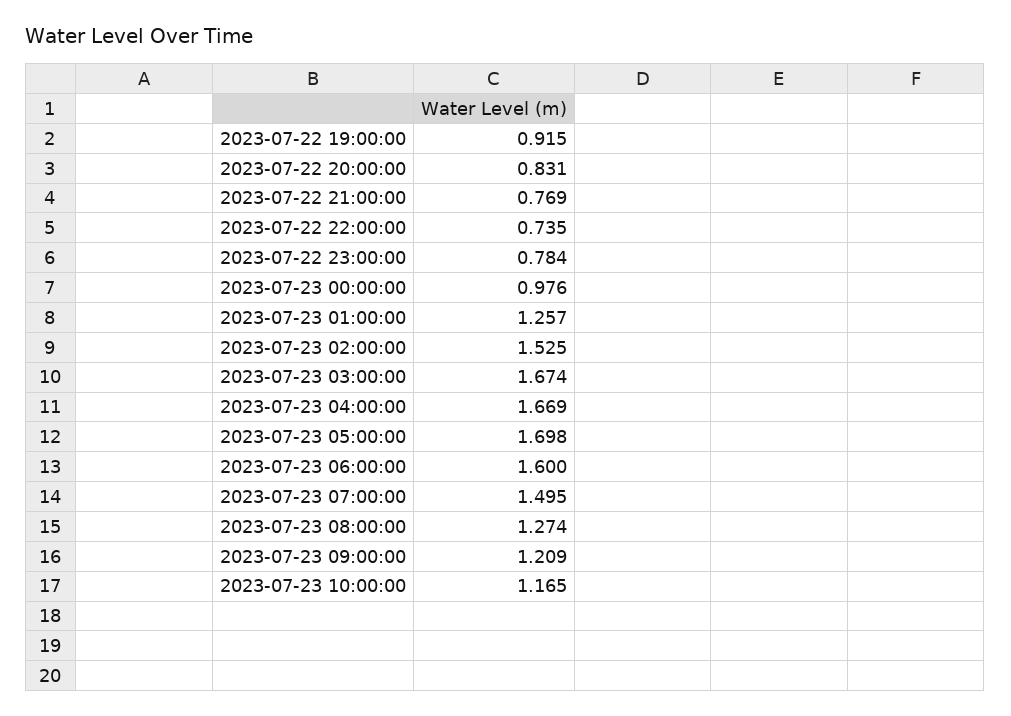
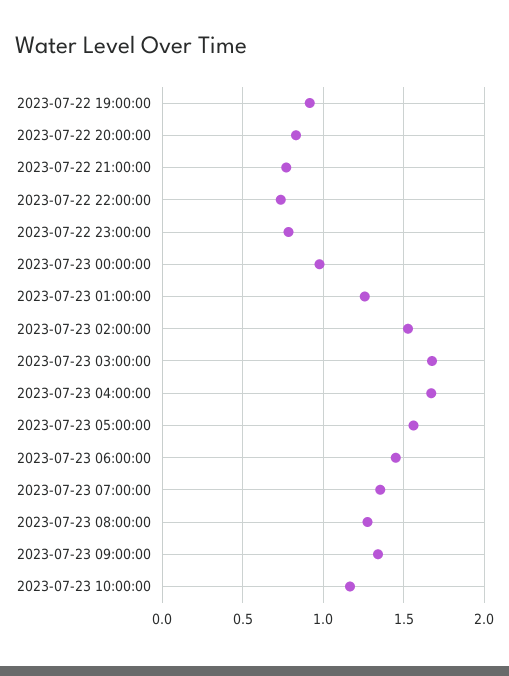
  {
    "2023-07-22 19:00:00": 0.915,
    "2023-07-22 20:00:00": 0.831,
    "2023-07-22 21:00:00": 0.769,
    "2023-07-22 22:00:00": 0.735,
    "2023-07-22 23:00:00": 0.784,
    "2023-07-23 00:00:00": 0.976,
    "2023-07-23 01:00:00": 1.257,
    "2023-07-23 02:00:00": 1.525,
    "2023-07-23 03:00:00": 1.674,
    "2023-07-23 04:00:00": 1.669,
-   "2023-07-23 05:00:00": 1.698,
+   "2023-07-23 05:00:00": 1.55,
-   "2023-07-23 06:00:00": 1.6,
+   "2023-07-23 06:00:00": 1.45,
-   "2023-07-23 07:00:00": 1.495,
+   "2023-07-23 07:00:00": 1.35,
    "2023-07-23 08:00:00": 1.274,
-   "2023-07-23 09:00:00": 1.209,
+   "2023-07-23 09:00:00": 1.35,
    "2023-07-23 10:00:00": 1.165
  }

